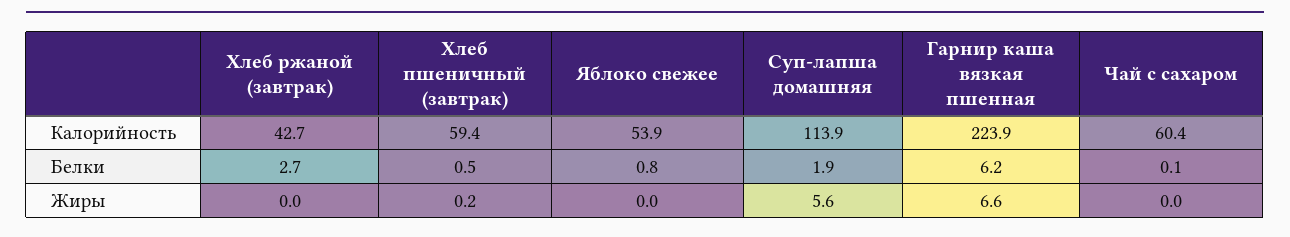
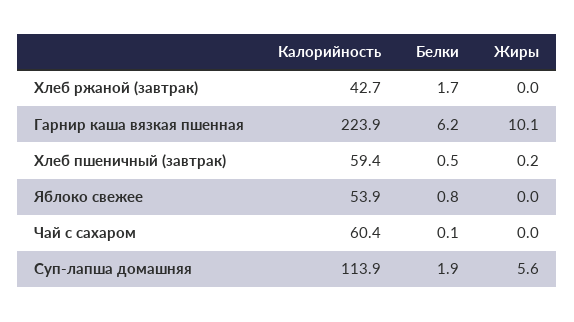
  {
    "Хлеб ржаной (завтрак)": {
      "Калорийность": 42.7,
-     "Белки": 2.7,
+     "Белки": 1.7,
      "Жиры": 0
    },
    "Хлеб пшеничный (завтрак)": {
      "Калорийность": 59.4,
      "Белки": 0.5,
      "Жиры": 0.2
    },
    "Яблоко свежее": {
      "Калорийность": 53.9,
      "Белки": 0.8,
      "Жиры": 0
    },
    "Суп-лапша домашняя": {
      "Калорийность": 113.9,
      "Белки": 1.9,
      "Жиры": 5.6
    },
    "Гарнир каша вязкая пшенная": {
      "Калорийность": 223.9,
      "Белки": 6.2,
-     "Жиры": 6.6
+     "Жиры": 10.1
    },
    "Чай с сахаром": {
      "Калорийность": 60.4,
      "Белки": 0.1,
      "Жиры": 0
    }
  }

